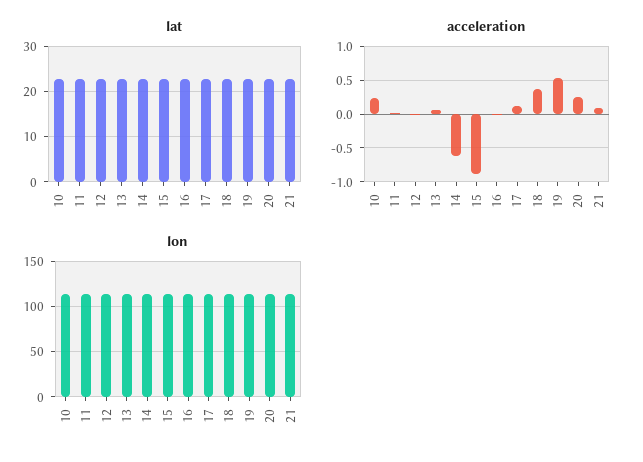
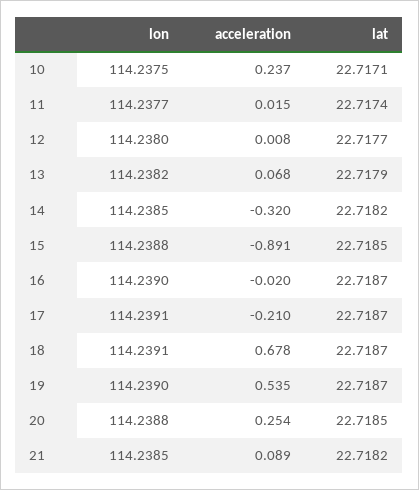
  {
    "lat": {
      "10": 22.7171,
      "11": 22.7174,
      "12": 22.7177,
      "13": 22.7179,
      "14": 22.7182,
      "15": 22.7185,
      "16": 22.7187,
      "17": 22.7187,
      "18": 22.7187,
      "19": 22.7187,
      "20": 22.7185,
      "21": 22.7182
    },
    "acceleration": {
      "10": 0.237,
      "11": 0.015,
      "12": 0.008,
      "13": 0.068,
-     "14": -0.6,
+     "14": -0.32,
      "15": -0.891,
      "16": -0.02,
-     "17": 0.1,
+     "17": -0.21,
-     "18": 0.4,
+     "18": 0.678,
      "19": 0.535,
      "20": 0.254,
      "21": 0.089
    },
    "lon": {
      "10": 114.2375,
      "11": 114.2377,
      "12": 114.238,
      "13": 114.2382,
      "14": 114.2385,
      "15": 114.2388,
      "16": 114.239,
      "17": 114.2391,
      "18": 114.2391,
      "19": 114.239,
      "20": 114.2388,
      "21": 114.2385
    }
  }

